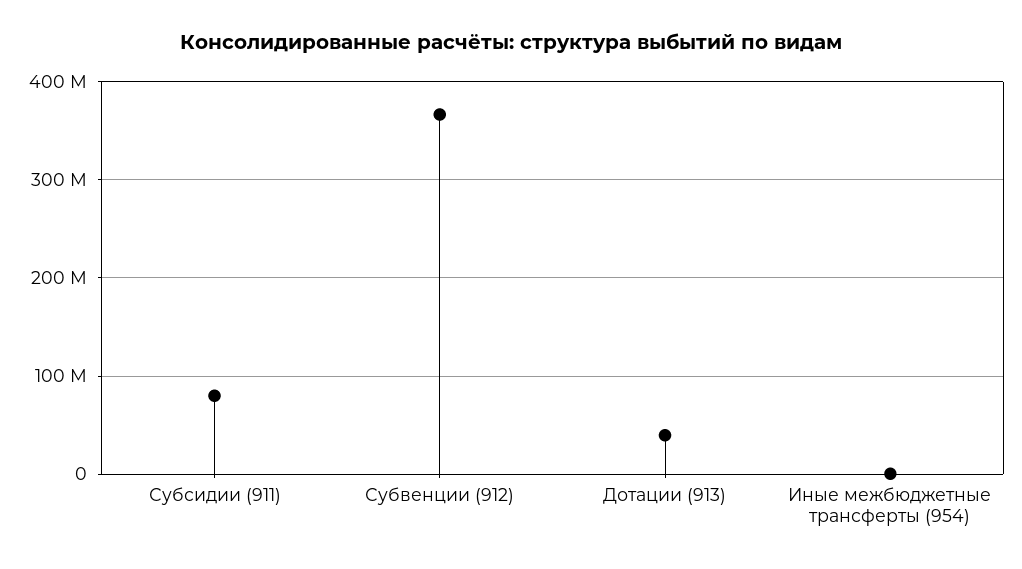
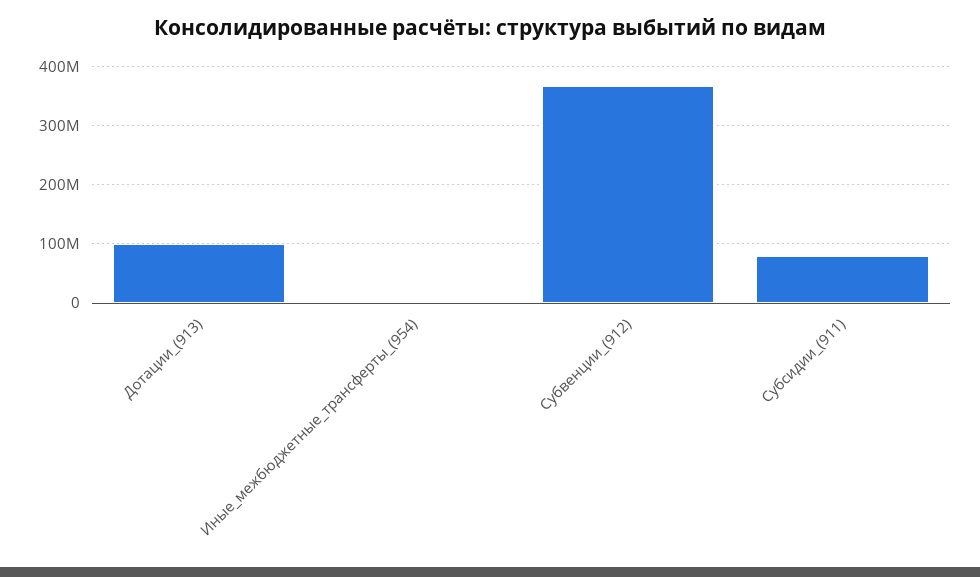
  {
    "Субсидии (911)": 80000000,
    "Субвенции (912)": 370000000,
-   "Дотации (913)": 40000000,
+   "Дотации (913)": 100000000,
    "Иные межбюджетные трансферты (954)": 0
  }

